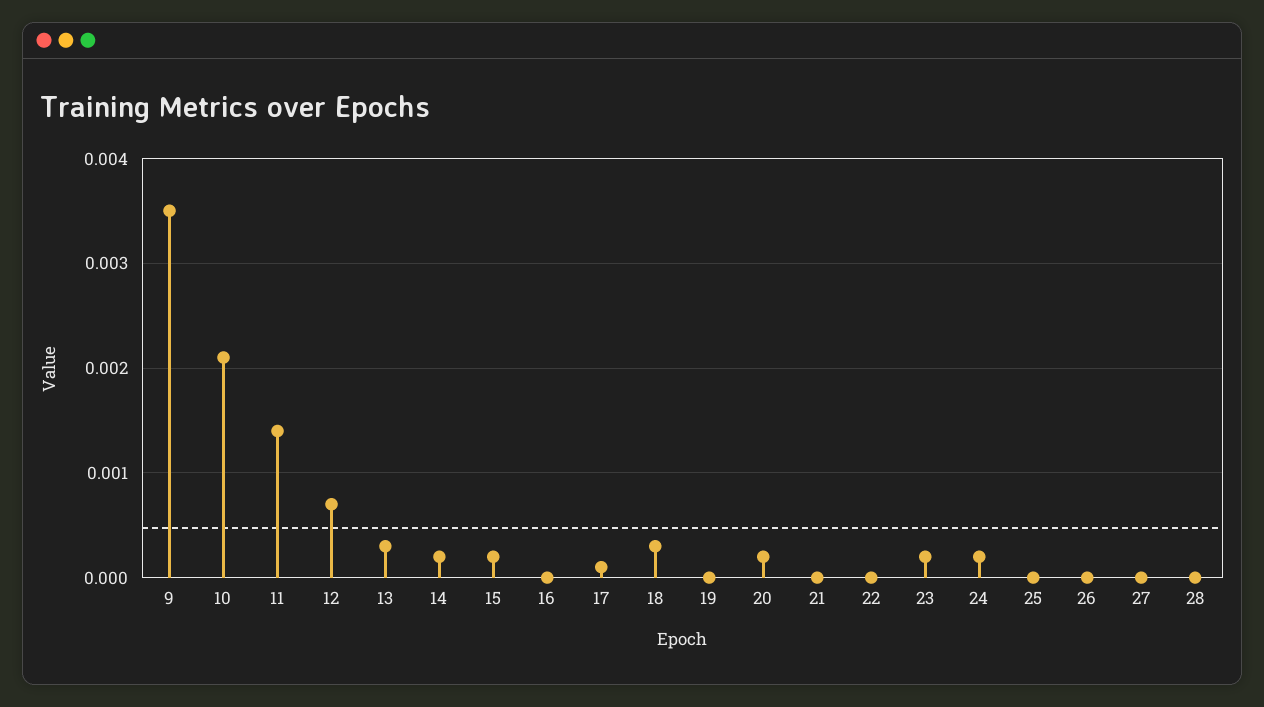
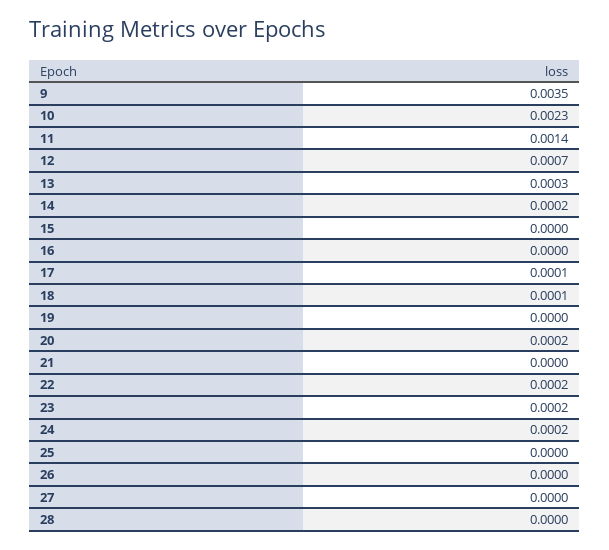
  {
    "9": 0.0035,
-   "10": 0.0021,
+   "10": 0.0023,
    "11": 0.0014,
    "12": 0.0007,
    "13": 0.0003,
    "14": 0.0002,
-   "15": 0.0002,
+   "15": 0,
    "16": 0,
    "17": 0.0001,
-   "18": 0.0003,
+   "18": 0.0001,
    "19": 0,
    "20": 0.0002,
    "21": 0,
-   "22": 0,
+   "22": 0.0002,
    "23": 0.0002,
    "24": 0.0002,
    "25": 0,
    "26": 0,
    "27": 0,
    "28": 0
  }

